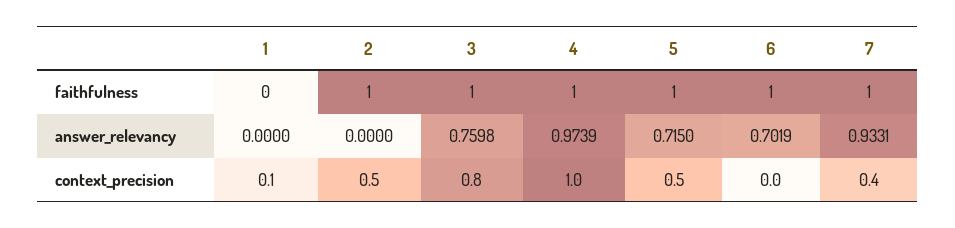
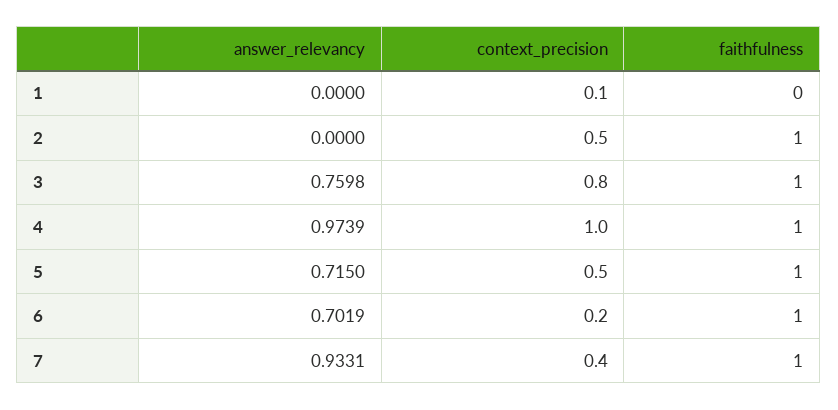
  {
    "1": {
      "faithfulness": 0,
      "answer_relevancy": 0,
      "context_precision": 0.1
    },
    "2": {
      "faithfulness": 1,
      "answer_relevancy": 0,
      "context_precision": 0.5
    },
    "3": {
      "faithfulness": 1,
      "answer_relevancy": 0.7598,
      "context_precision": 0.8
    },
    "4": {
      "faithfulness": 1,
      "answer_relevancy": 0.9739,
      "context_precision": 1
    },
    "5": {
      "faithfulness": 1,
      "answer_relevancy": 0.715,
      "context_precision": 0.5
    },
    "6": {
      "faithfulness": 1,
      "answer_relevancy": 0.7019,
-     "context_precision": 0
+     "context_precision": 0.2
    },
    "7": {
      "faithfulness": 1,
      "answer_relevancy": 0.9331,
      "context_precision": 0.4
    }
  }

